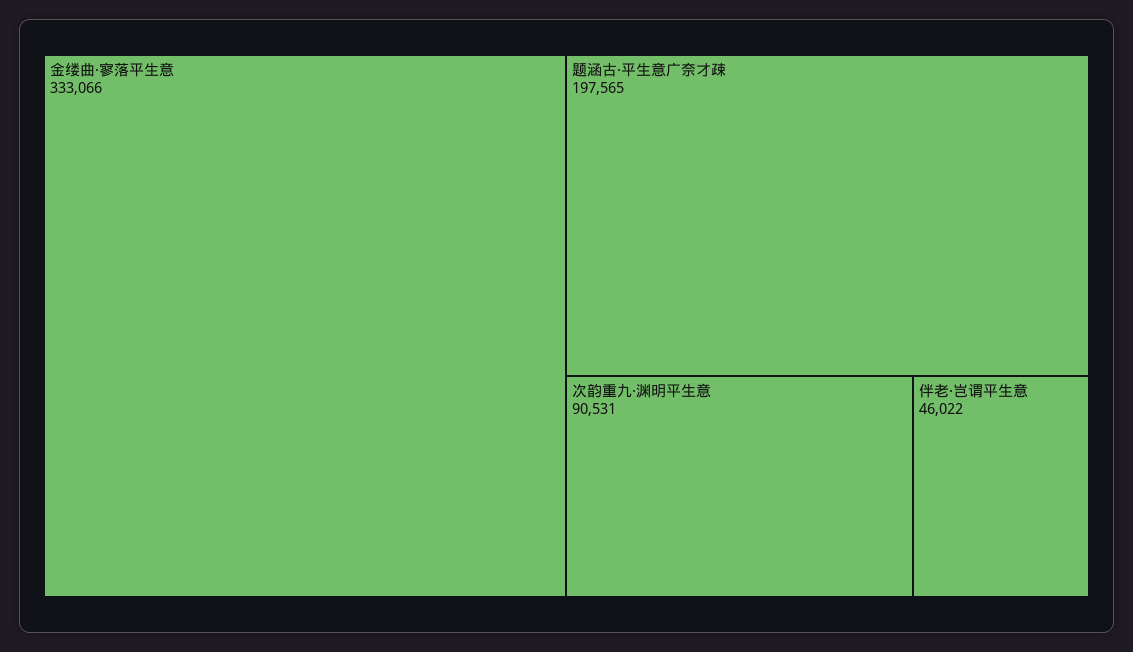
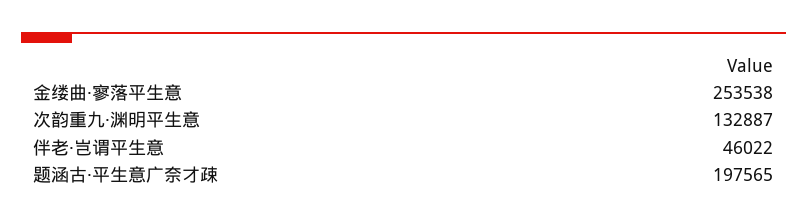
  {
-   "金缕曲·寥落平生意": 333066,
+   "金缕曲·寥落平生意": 253538,
    "题涵古·平生意广奈才疎": 197565,
-   "次韵重九·渊明平生意": 90531,
+   "次韵重九·渊明平生意": 132887,
    "伴老·岂谓平生意": 46022
  }

